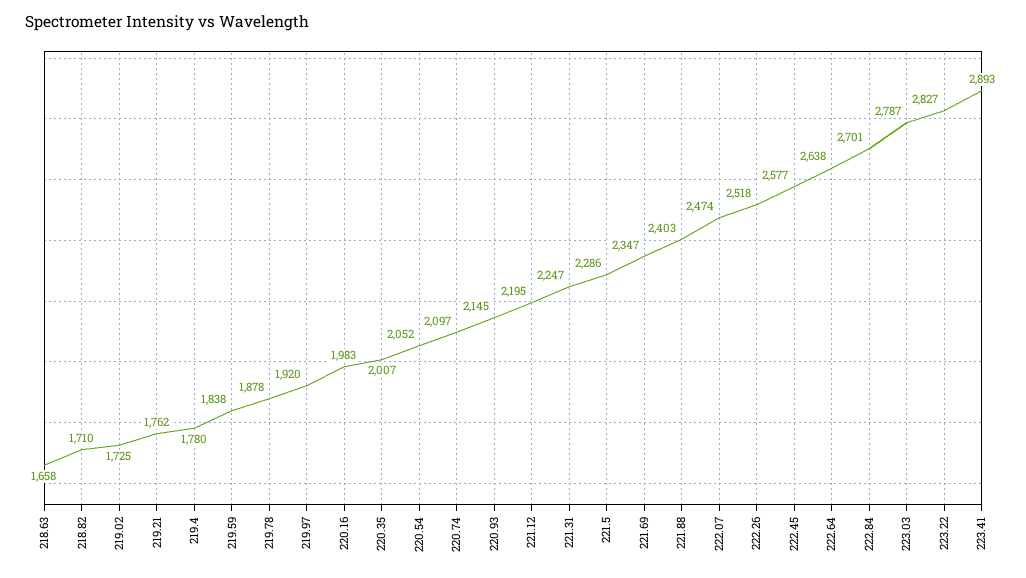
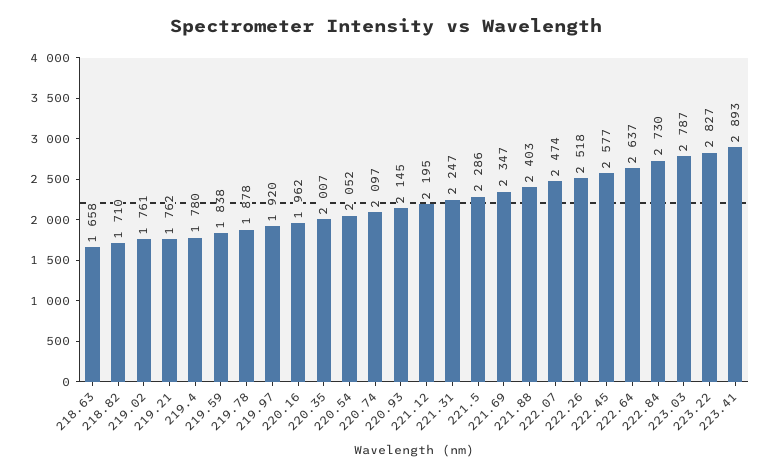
  {
    "218.63": 1658,
    "218.82": 1710,
-   "219.02": 1725,
+   "219.02": 1761,
    "219.21": 1762,
    "219.4": 1780,
    "219.59": 1838,
    "219.78": 1878,
    "219.97": 1920,
-   "220.16": 1983,
+   "220.16": 1962,
    "220.35": 2007,
    "220.54": 2052,
    "220.74": 2097,
    "220.93": 2145,
    "221.12": 2195,
    "221.31": 2247,
    "221.5": 2286,
    "221.69": 2347,
    "221.88": 2403,
    "222.07": 2474,
    "222.26": 2518,
    "222.45": 2577,
-   "222.64": 2638,
+   "222.64": 2637,
-   "222.84": 2701,
+   "222.84": 2730,
    "223.03": 2787,
    "223.22": 2827,
    "223.41": 2893
  }

